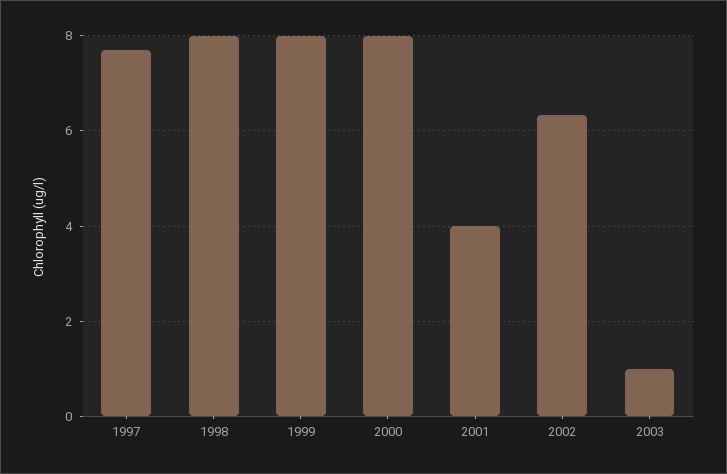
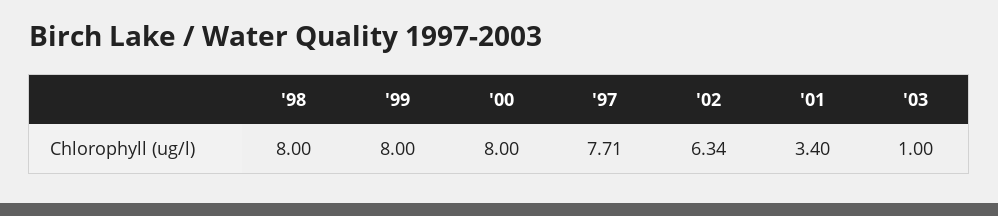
  {
    "1997": 7.71,
    "1998": 8,
    "1999": 8,
    "2000": 8,
-   "2001": 4,
+   "2001": 3.4,
    "2002": 6.34,
    "2003": 1
  }

